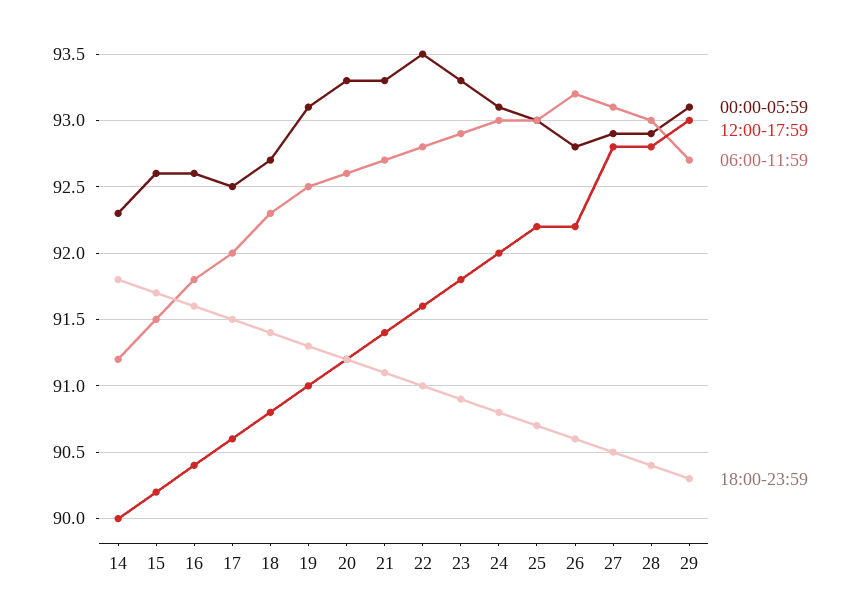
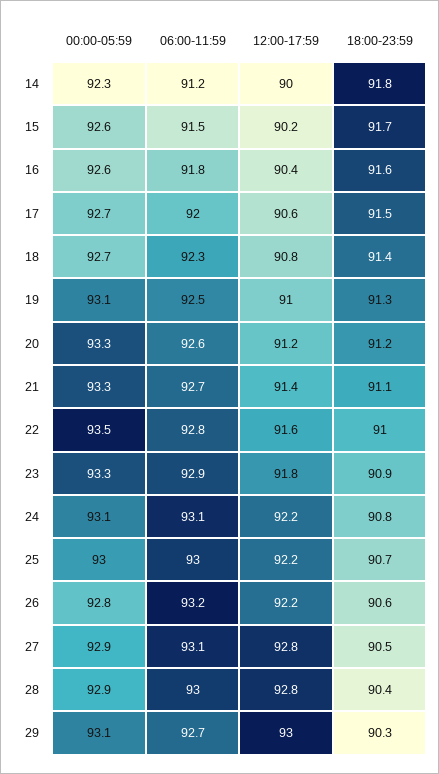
  {
    "00:00-05:59": {
      "14": 92.3,
      "15": 92.6,
      "16": 92.6,
-     "17": 92.5,
+     "17": 92.7,
      "18": 92.7,
      "19": 93.1,
      "20": 93.3,
      "21": 93.3,
      "22": 93.5,
      "23": 93.3,
      "24": 93.1,
      "25": 93,
      "26": 92.8,
      "27": 92.9,
      "28": 92.9,
      "29": 93.1
    },
    "12:00-17:59": {
      "14": 90,
      "15": 90.2,
      "16": 90.4,
      "17": 90.6,
      "18": 90.8,
      "19": 91,
      "20": 91.2,
      "21": 91.4,
      "22": 91.6,
      "23": 91.8,
-     "24": 92,
+     "24": 92.2,
      "25": 92.2,
      "26": 92.2,
      "27": 92.8,
      "28": 92.8,
      "29": 93
    },
    "06:00-11:59": {
      "14": 91.2,
      "15": 91.5,
      "16": 91.8,
      "17": 92,
      "18": 92.3,
      "19": 92.5,
      "20": 92.6,
      "21": 92.7,
      "22": 92.8,
      "23": 92.9,
-     "24": 93,
+     "24": 93.1,
      "25": 93,
      "26": 93.2,
      "27": 93.1,
      "28": 93,
      "29": 92.7
    },
    "18:00-23:59": {
      "14": 91.8,
      "15": 91.7,
      "16": 91.6,
      "17": 91.5,
      "18": 91.4,
      "19": 91.3,
      "20": 91.2,
      "21": 91.1,
      "22": 91,
      "23": 90.9,
      "24": 90.8,
      "25": 90.7,
      "26": 90.6,
      "27": 90.5,
      "28": 90.4,
      "29": 90.3
    }
  }

